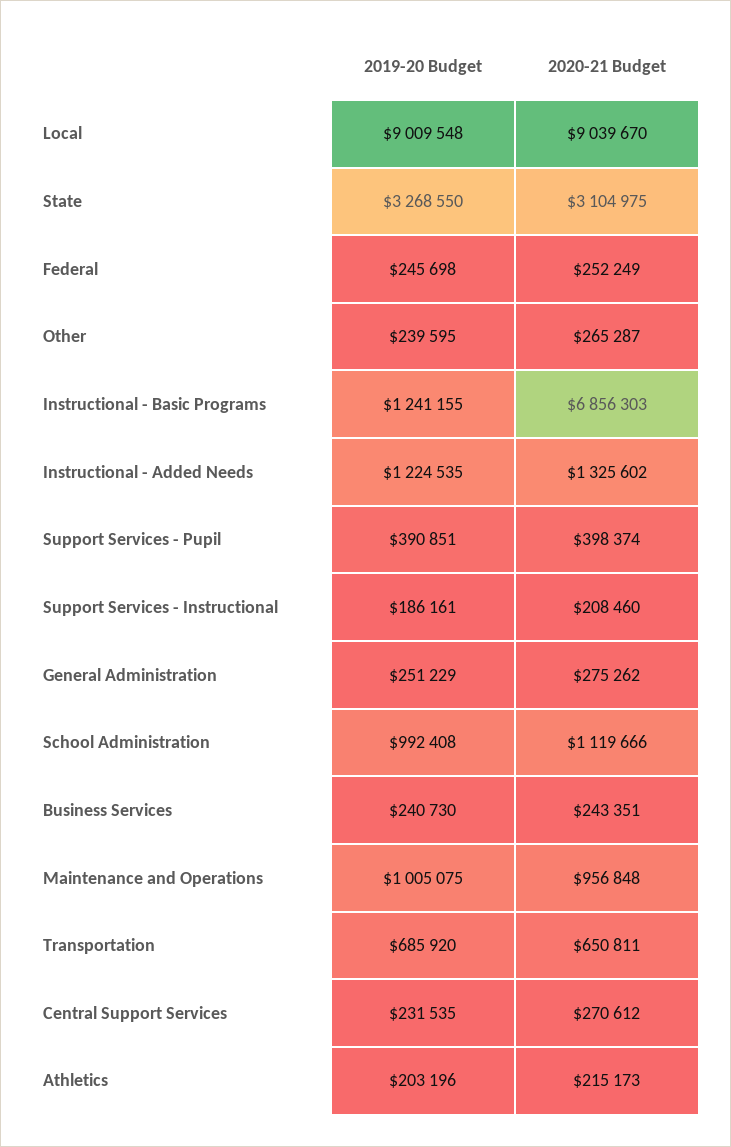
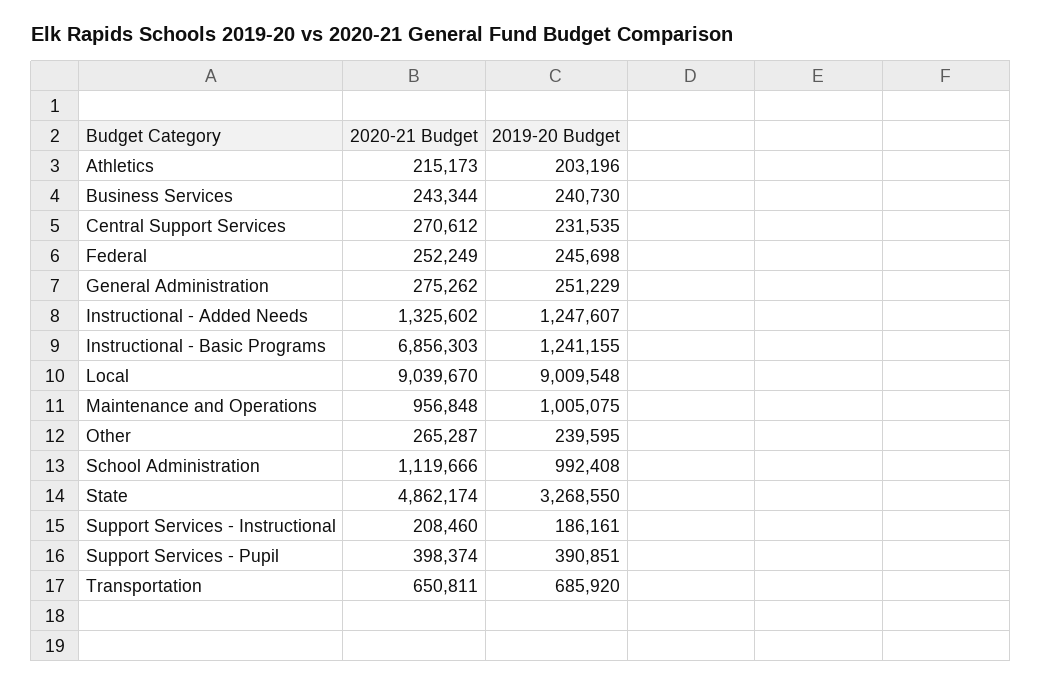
  {
    "2019-20 Budget": {
      "Local": 9009548,
      "State": 3268550,
      "Federal": 245698,
      "Other": 239595,
      "Instructional - Basic Programs": 1241155,
-     "Instructional - Added Needs": 1224535,
+     "Instructional - Added Needs": 1247607,
      "Support Services - Pupil": 390851,
      "Support Services - Instructional": 186161,
      "General Administration": 251229,
      "School Administration": 992408,
      "Business Services": 240730,
      "Maintenance and Operations": 1005075,
      "Transportation": 685920,
      "Central Support Services": 231535,
      "Athletics": 203196
    },
    "2020-21 Budget": {
      "Local": 9039670,
-     "State": 3104975,
+     "State": 4862174,
      "Federal": 252249,
      "Other": 265287,
      "Instructional - Basic Programs": 6856303,
      "Instructional - Added Needs": 1325602,
      "Support Services - Pupil": 398374,
      "Support Services - Instructional": 208460,
      "General Administration": 275262,
      "School Administration": 1119666,
-     "Business Services": 243351,
+     "Business Services": 243344,
      "Maintenance and Operations": 956848,
      "Transportation": 650811,
      "Central Support Services": 270612,
      "Athletics": 215173
    }
  }

